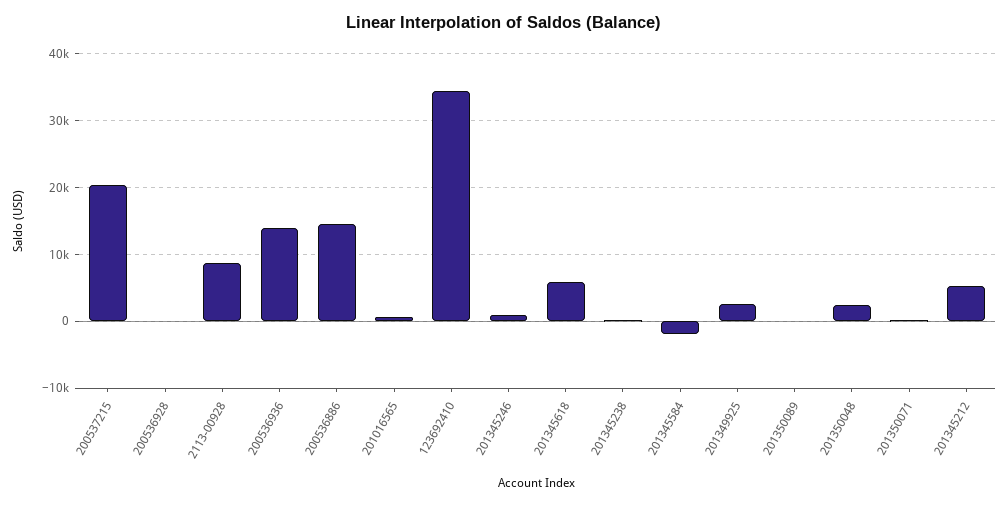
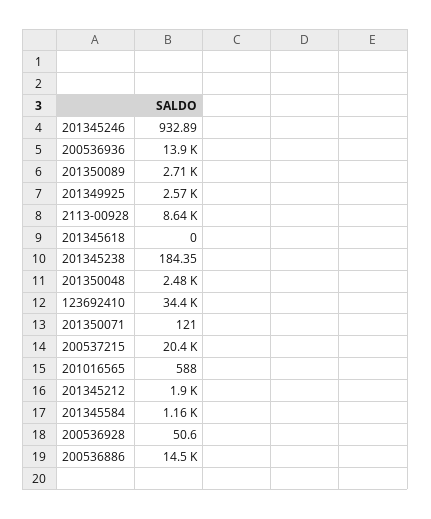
  {
    "200537215": 20400,
    "200536928": 50.6,
    "2113-00928": 8640,
    "200536936": 13900,
    "200536886": 14500,
    "201016565": 588,
    "123692410": 34400,
    "201345246": 932.89,
-   "201345618": 6000,
+   "201345618": 0,
    "201345238": 184.35,
-   "201345584": -2000,
+   "201345584": 1160,
    "201349925": 2570,
-   "201350089": 0,
+   "201350089": 2710,
    "201350048": 2480,
    "201350071": 121,
-   "201345212": 5000
+   "201345212": 1900
  }

